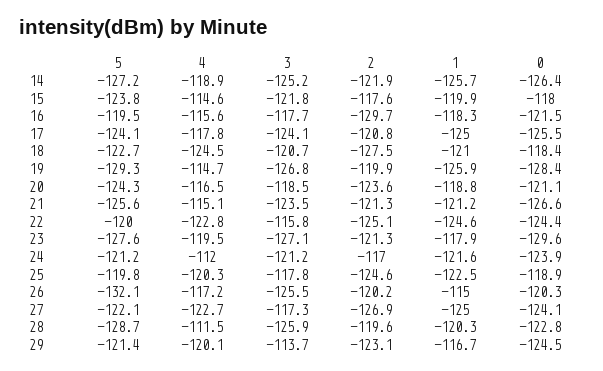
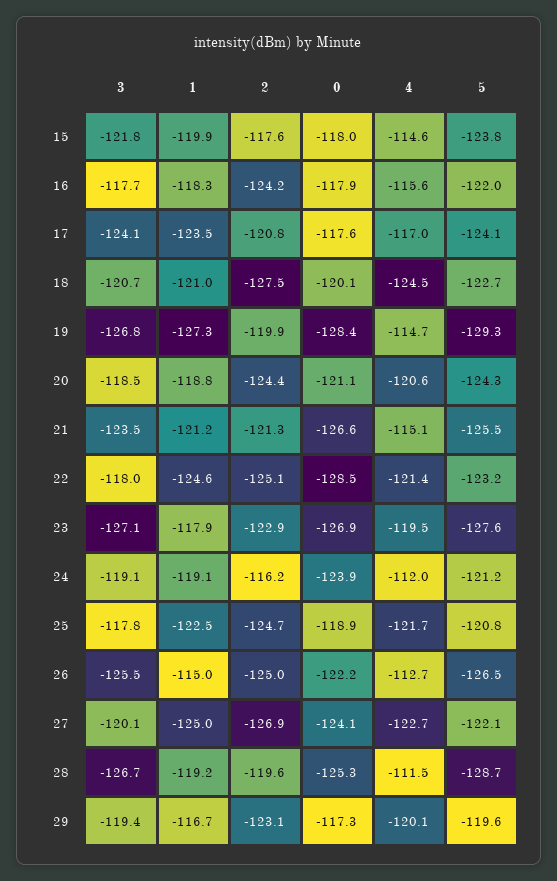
  {
    "5": {
-     "14": -127.2,
      "15": -123.8,
-     "16": -119.5,
+     "16": -122,
      "17": -124.1,
      "18": -122.7,
      "19": -129.3,
      "20": -124.3,
-     "21": -125.6,
+     "21": -125.5,
-     "22": -120,
+     "22": -123.2,
      "23": -127.6,
      "24": -121.2,
-     "25": -119.8,
+     "25": -120.8,
-     "26": -132.1,
+     "26": -126.5,
      "27": -122.1,
      "28": -128.7,
-     "29": -121.4
+     "29": -119.6
    },
    "4": {
-     "14": -118.9,
      "15": -114.6,
      "16": -115.6,
-     "17": -117.8,
+     "17": -117,
      "18": -124.5,
      "19": -114.7,
-     "20": -116.5,
+     "20": -120.6,
      "21": -115.1,
-     "22": -122.8,
+     "22": -121.4,
      "23": -119.5,
      "24": -112,
-     "25": -120.3,
+     "25": -121.7,
-     "26": -117.2,
+     "26": -112.7,
      "27": -122.7,
      "28": -111.5,
      "29": -120.1
    },
    "3": {
-     "14": -125.2,
      "15": -121.8,
      "16": -117.7,
      "17": -124.1,
      "18": -120.7,
      "19": -126.8,
      "20": -118.5,
      "21": -123.5,
-     "22": -115.8,
+     "22": -118,
      "23": -127.1,
-     "24": -121.2,
+     "24": -119.1,
      "25": -117.8,
      "26": -125.5,
-     "27": -117.3,
+     "27": -120.1,
-     "28": -125.9,
+     "28": -126.7,
-     "29": -113.7
+     "29": -119.4
    },
    "2": {
-     "14": -121.9,
      "15": -117.6,
-     "16": -129.7,
+     "16": -124.2,
      "17": -120.8,
      "18": -127.5,
      "19": -119.9,
-     "20": -123.6,
+     "20": -124.4,
      "21": -121.3,
      "22": -125.1,
-     "23": -121.3,
+     "23": -122.9,
-     "24": -117,
+     "24": -116.2,
-     "25": -124.6,
+     "25": -124.7,
-     "26": -120.2,
+     "26": -125,
      "27": -126.9,
      "28": -119.6,
      "29": -123.1
    },
    "1": {
-     "14": -125.7,
      "15": -119.9,
      "16": -118.3,
-     "17": -125,
+     "17": -123.5,
      "18": -121,
-     "19": -125.9,
+     "19": -127.3,
      "20": -118.8,
      "21": -121.2,
      "22": -124.6,
      "23": -117.9,
-     "24": -121.6,
+     "24": -119.1,
      "25": -122.5,
      "26": -115,
      "27": -125,
-     "28": -120.3,
+     "28": -119.2,
      "29": -116.7
    },
    "0": {
-     "14": -126.4,
      "15": -118,
-     "16": -121.5,
+     "16": -117.9,
-     "17": -125.5,
+     "17": -117.6,
-     "18": -118.4,
+     "18": -120.1,
      "19": -128.4,
      "20": -121.1,
      "21": -126.6,
-     "22": -124.4,
+     "22": -128.5,
-     "23": -129.6,
+     "23": -126.9,
      "24": -123.9,
      "25": -118.9,
-     "26": -120.3,
+     "26": -122.2,
      "27": -124.1,
-     "28": -122.8,
+     "28": -125.3,
-     "29": -124.5
+     "29": -117.3
    }
  }

